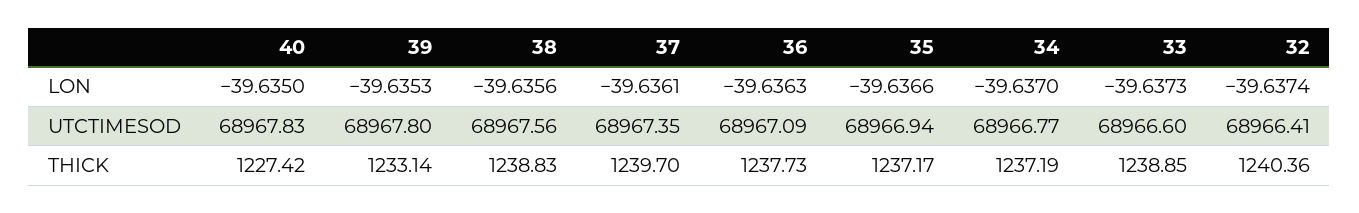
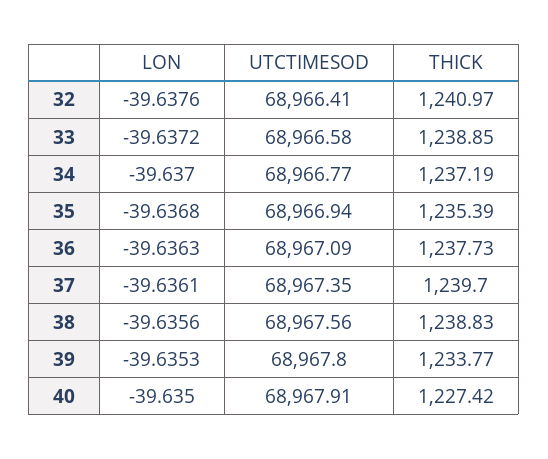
  {
    "40": {
      "LON": -39.635,
-     "UTCTIMESOD": 68967.83,
+     "UTCTIMESOD": 68967.91,
      "THICK": 1227.42
    },
    "39": {
      "LON": -39.6353,
      "UTCTIMESOD": 68967.8,
-     "THICK": 1233.14
+     "THICK": 1233.77
    },
    "38": {
      "LON": -39.6356,
      "UTCTIMESOD": 68967.56,
      "THICK": 1238.83
    },
    "37": {
      "LON": -39.6361,
      "UTCTIMESOD": 68967.35,
      "THICK": 1239.7
    },
    "36": {
      "LON": -39.6363,
      "UTCTIMESOD": 68967.09,
      "THICK": 1237.73
    },
    "35": {
-     "LON": -39.6366,
+     "LON": -39.6368,
      "UTCTIMESOD": 68966.94,
-     "THICK": 1237.17
+     "THICK": 1235.39
    },
    "34": {
      "LON": -39.637,
      "UTCTIMESOD": 68966.77,
      "THICK": 1237.19
    },
    "33": {
-     "LON": -39.6373,
+     "LON": -39.6372,
-     "UTCTIMESOD": 68966.6,
+     "UTCTIMESOD": 68966.58,
      "THICK": 1238.85
    },
    "32": {
-     "LON": -39.6374,
+     "LON": -39.6376,
      "UTCTIMESOD": 68966.41,
-     "THICK": 1240.36
+     "THICK": 1240.97
    }
  }

